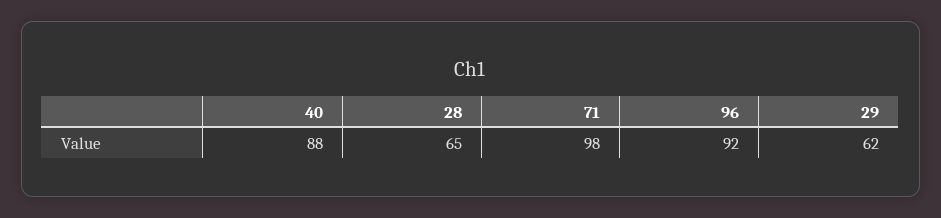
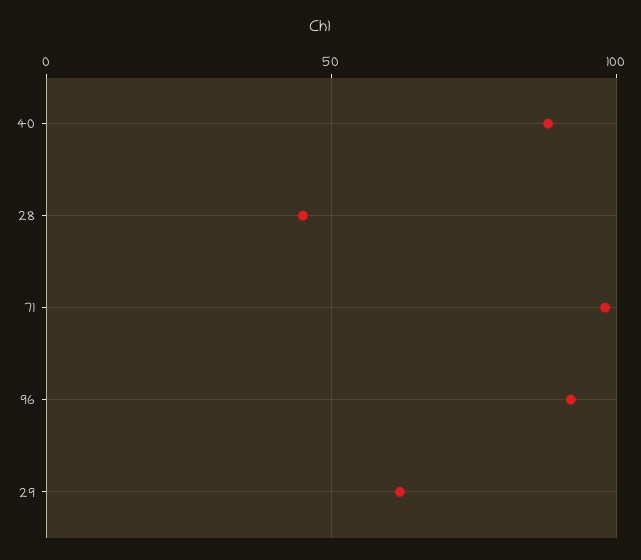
  {
    "40": 88,
-   "28": 65,
+   "28": 45,
    "71": 98,
    "96": 92,
    "29": 62
  }

